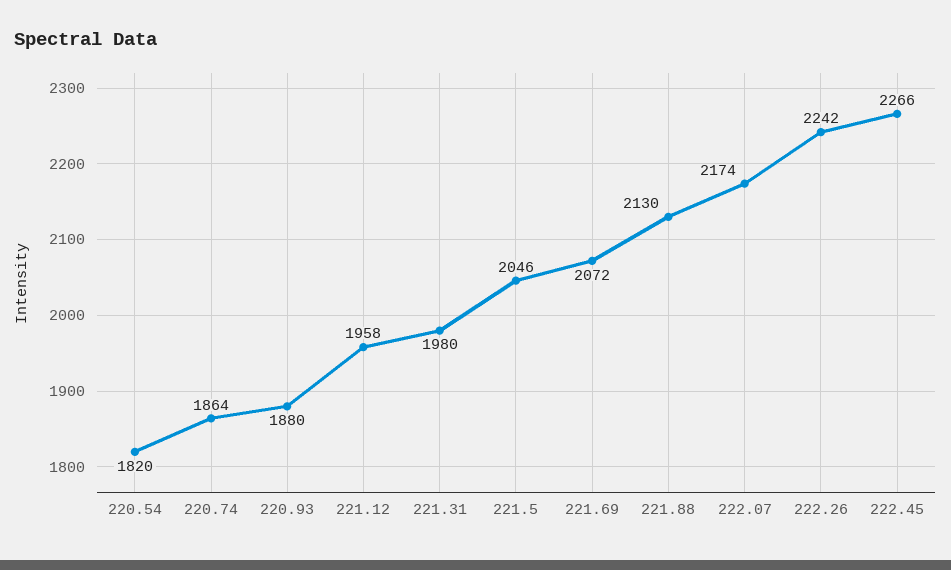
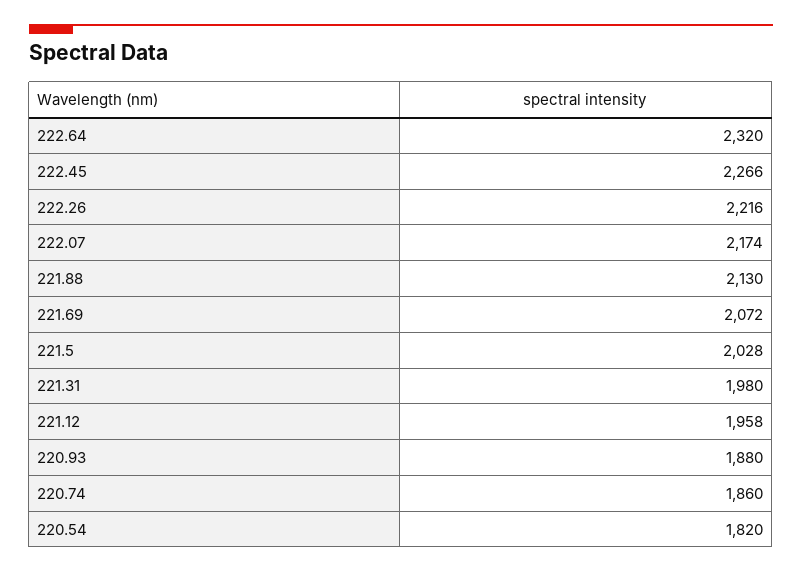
  {
    "220.54": 1820,
-   "220.74": 1864,
+   "220.74": 1860,
    "220.93": 1880,
    "221.12": 1958,
    "221.31": 1980,
-   "221.5": 2046,
+   "221.5": 2028,
    "221.69": 2072,
    "221.88": 2130,
    "222.07": 2174,
-   "222.26": 2242,
+   "222.26": 2216,
-   "222.45": 2266
+   "222.45": 2266,
+   "222.64": 2320
  }

